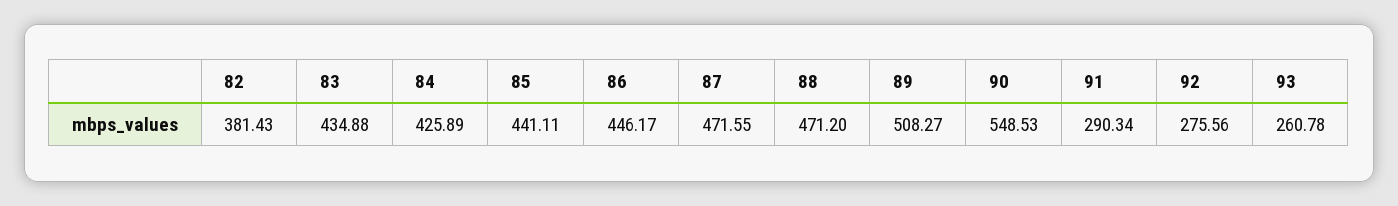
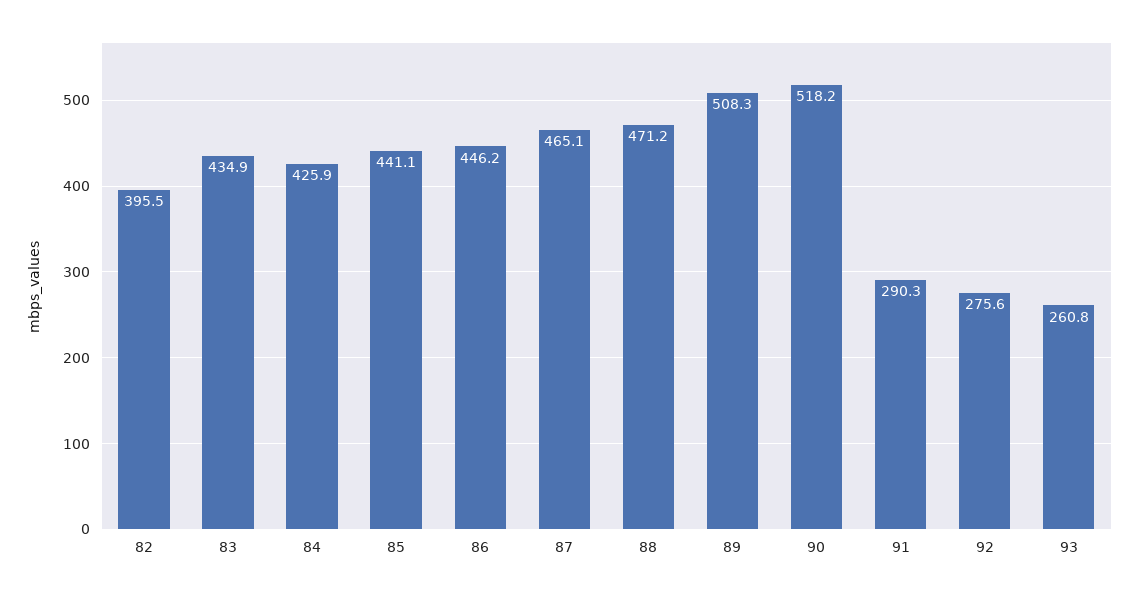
  {
-   "82": 381.43,
+   "82": 395.5,
    "83": 434.88,
    "84": 425.89,
    "85": 441.11,
    "86": 446.17,
-   "87": 471.55,
+   "87": 465.1,
    "88": 471.2,
    "89": 508.27,
-   "90": 548.53,
+   "90": 518.2,
    "91": 290.34,
    "92": 275.56,
    "93": 260.78
  }

